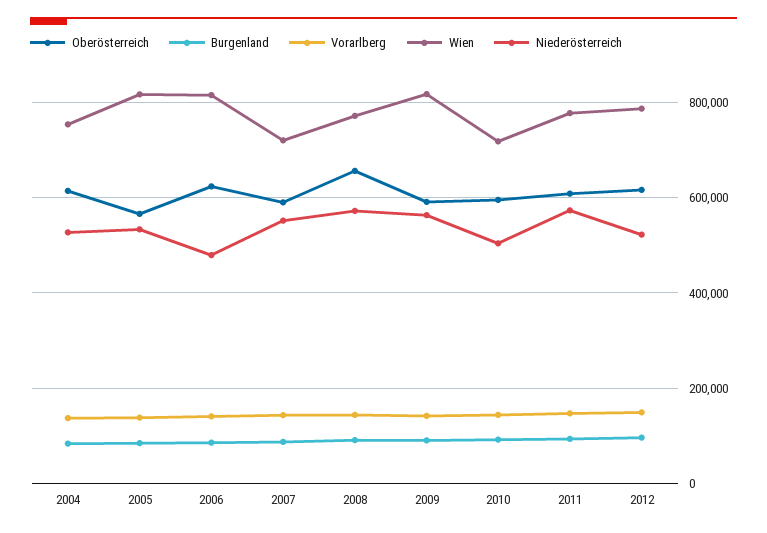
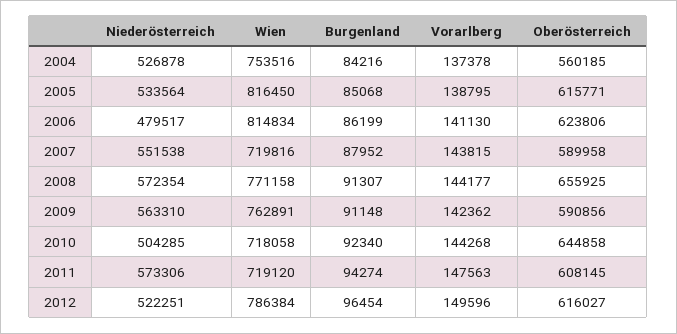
  {
    "Oberösterreich": {
-     "2004": 620000,
+     "2004": 560185,
-     "2005": 560000,
+     "2005": 615771,
      "2006": 623806,
      "2007": 589958,
      "2008": 655925,
      "2009": 590856,
-     "2010": 600000,
+     "2010": 644858,
      "2011": 608145,
      "2012": 616027
    },
    "Burgenland": {
      "2004": 84216,
      "2005": 85068,
      "2006": 86199,
      "2007": 87952,
      "2008": 91307,
      "2009": 91148,
      "2010": 92340,
      "2011": 94274,
      "2012": 96454
    },
    "Vorarlberg": {
      "2004": 137378,
      "2005": 138795,
      "2006": 141130,
      "2007": 143815,
      "2008": 144177,
      "2009": 142362,
      "2010": 144268,
      "2011": 147563,
      "2012": 149596
    },
    "Wien": {
      "2004": 753516,
      "2005": 816450,
      "2006": 814834,
      "2007": 719816,
      "2008": 771158,
-     "2009": 820000,
+     "2009": 762891,
      "2010": 718058,
-     "2011": 780000,
+     "2011": 719120,
      "2012": 786384
    },
    "Niederösterreich": {
      "2004": 526878,
      "2005": 533564,
      "2006": 479517,
      "2007": 551538,
      "2008": 572354,
      "2009": 563310,
      "2010": 504285,
      "2011": 573306,
      "2012": 522251
    }
  }

